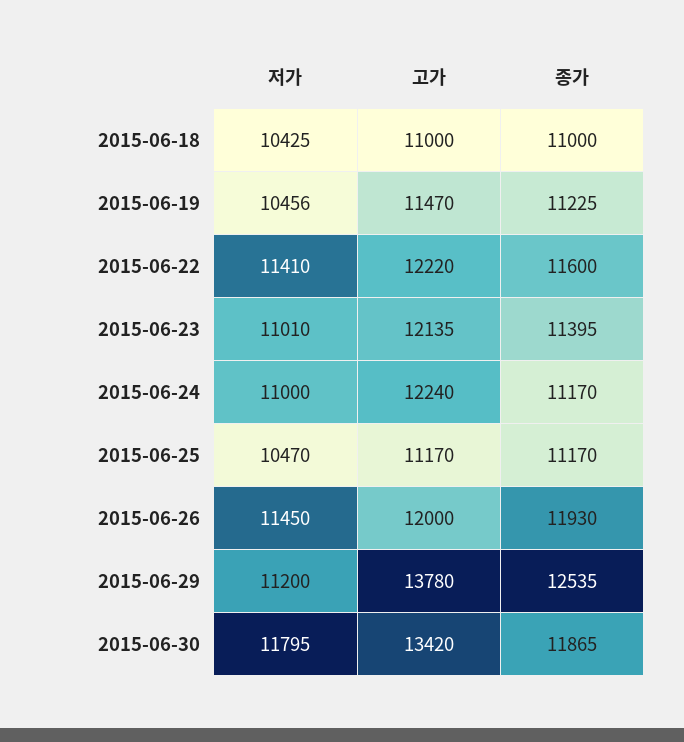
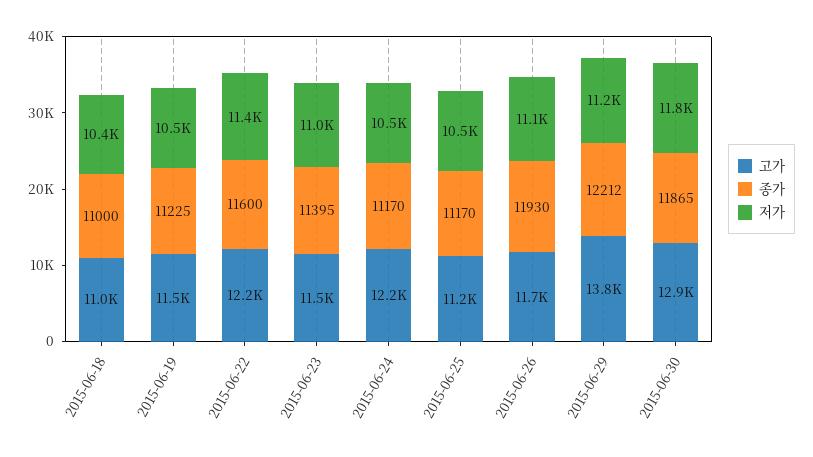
  {
    "저가": {
      "2015-06-18": 10425,
      "2015-06-19": 10456,
      "2015-06-22": 11410,
      "2015-06-23": 11010,
-     "2015-06-24": 11000,
+     "2015-06-24": 10500,
      "2015-06-25": 10470,
-     "2015-06-26": 11450,
+     "2015-06-26": 11100,
      "2015-06-29": 11200,
      "2015-06-30": 11795
    },
    "고가": {
      "2015-06-18": 11000,
      "2015-06-19": 11470,
      "2015-06-22": 12220,
-     "2015-06-23": 12135,
+     "2015-06-23": 11500,
      "2015-06-24": 12240,
      "2015-06-25": 11170,
-     "2015-06-26": 12000,
+     "2015-06-26": 11700,
      "2015-06-29": 13780,
-     "2015-06-30": 13420
+     "2015-06-30": 12900
    },
    "종가": {
      "2015-06-18": 11000,
      "2015-06-19": 11225,
      "2015-06-22": 11600,
      "2015-06-23": 11395,
      "2015-06-24": 11170,
      "2015-06-25": 11170,
      "2015-06-26": 11930,
-     "2015-06-29": 12535,
+     "2015-06-29": 12212,
      "2015-06-30": 11865
    }
  }

